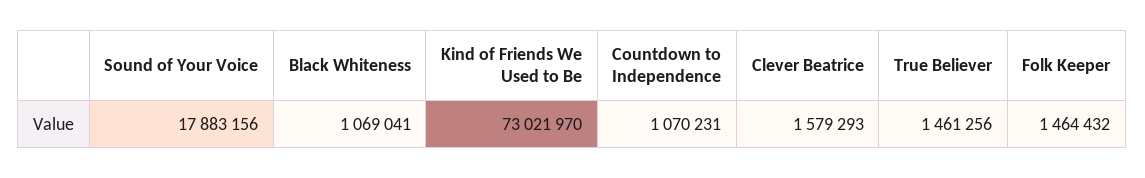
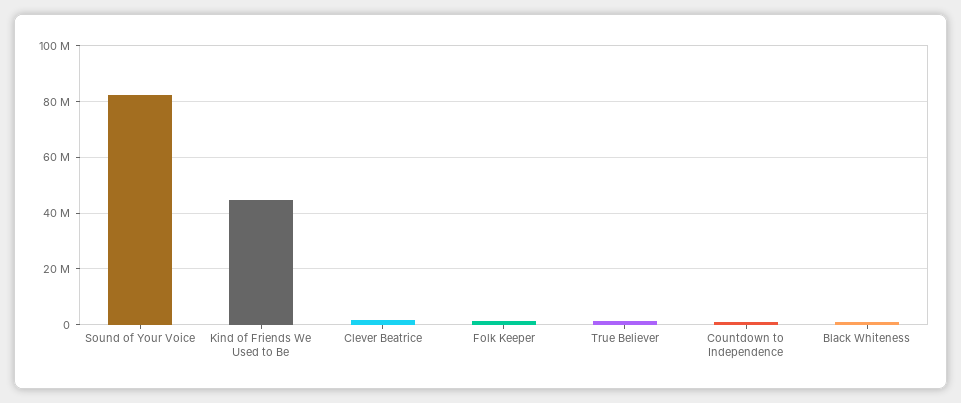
  {
-   "Sound of Your Voice": 17883156,
+   "Sound of Your Voice": 82500000,
    "Black Whiteness": 1069041,
-   "Kind of Friends We Used to Be": 73021970,
+   "Kind of Friends We Used to Be": 45000000,
    "Countdown to Independence": 1070231,
    "Clever Beatrice": 1579293,
    "True Believer": 1461256,
    "Folk Keeper": 1464432
  }

